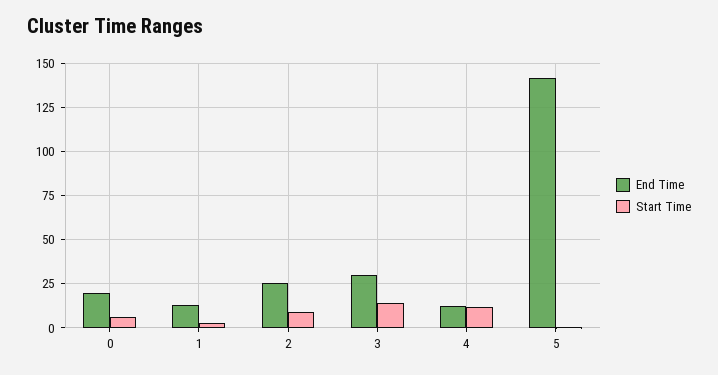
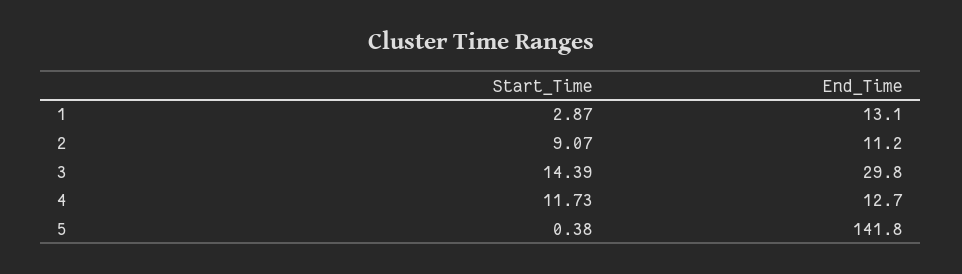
  {
    "End Time": {
-     "0": 20,
      "1": 13.1,
-     "2": 25,
+     "2": 11.2,
      "3": 29.8,
      "4": 12.7,
      "5": 141.8
    },
    "Start Time": {
-     "0": 5,
      "1": 2.87,
      "2": 9.07,
      "3": 14.39,
      "4": 11.73,
      "5": 0.38
    }
  }

